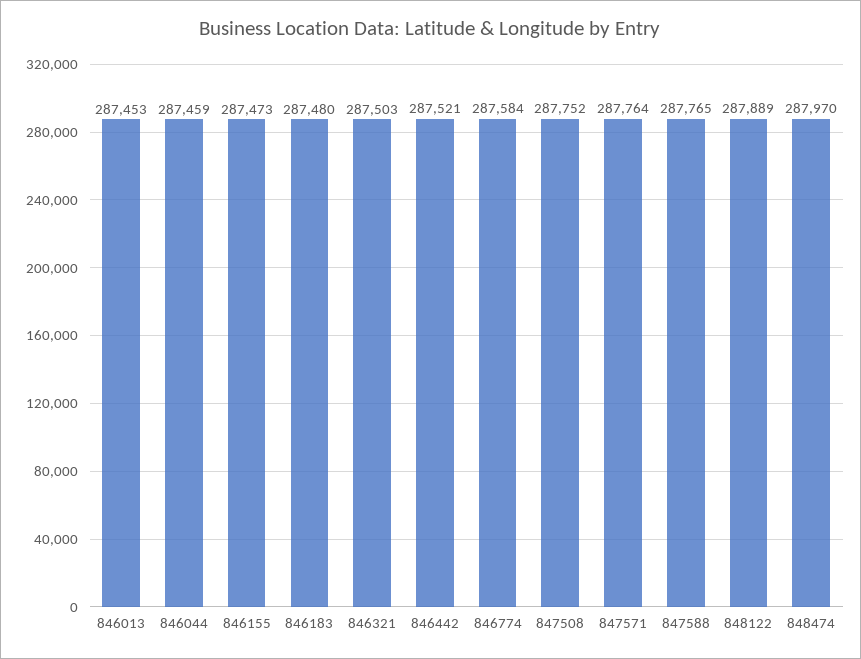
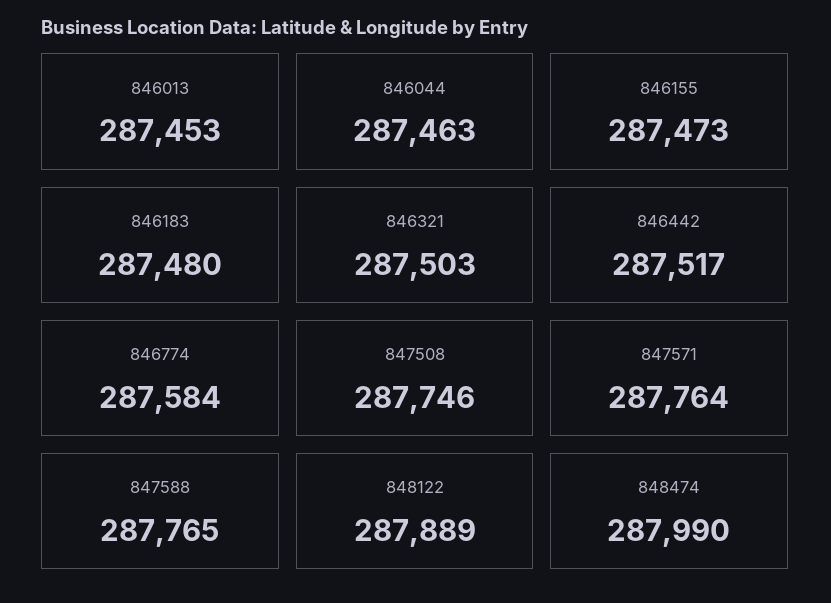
  {
    "846013": 287453,
-   "846044": 287459,
+   "846044": 287463,
    "846155": 287473,
    "846183": 287480,
    "846321": 287503,
-   "846442": 287521,
+   "846442": 287517,
    "846774": 287584,
-   "847508": 287752,
+   "847508": 287746,
    "847571": 287764,
    "847588": 287765,
    "848122": 287889,
-   "848474": 287970
+   "848474": 287990
  }

